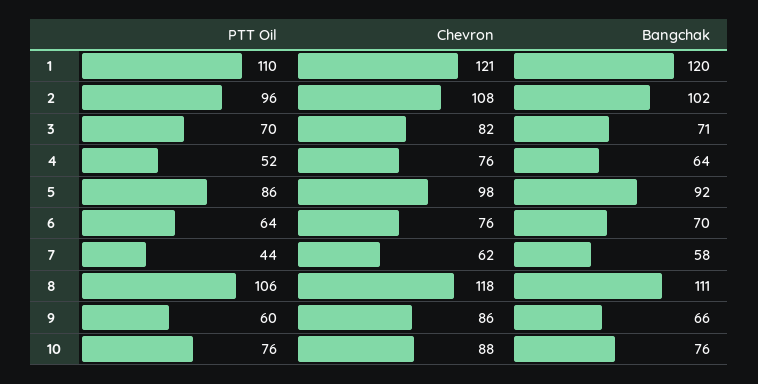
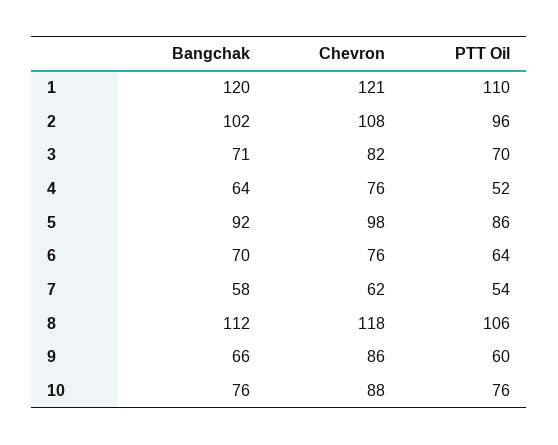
  {
    "PTT Oil": {
      "1": 110,
      "2": 96,
      "3": 70,
      "4": 52,
      "5": 86,
      "6": 64,
-     "7": 44,
+     "7": 54,
      "8": 106,
      "9": 60,
      "10": 76
    },
    "Chevron": {
      "1": 121,
      "2": 108,
      "3": 82,
      "4": 76,
      "5": 98,
      "6": 76,
      "7": 62,
      "8": 118,
      "9": 86,
      "10": 88
    },
    "Bangchak": {
      "1": 120,
      "2": 102,
      "3": 71,
      "4": 64,
      "5": 92,
      "6": 70,
      "7": 58,
-     "8": 111,
+     "8": 112,
      "9": 66,
      "10": 76
    }
  }

